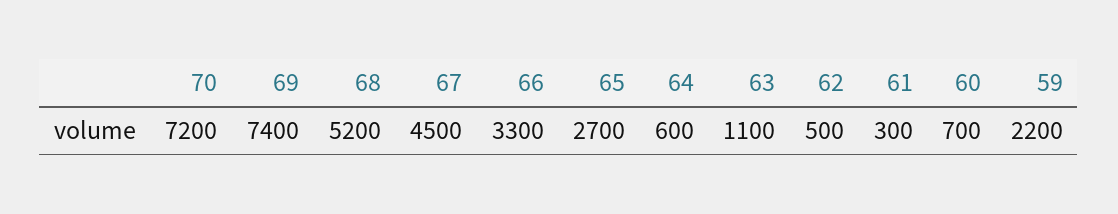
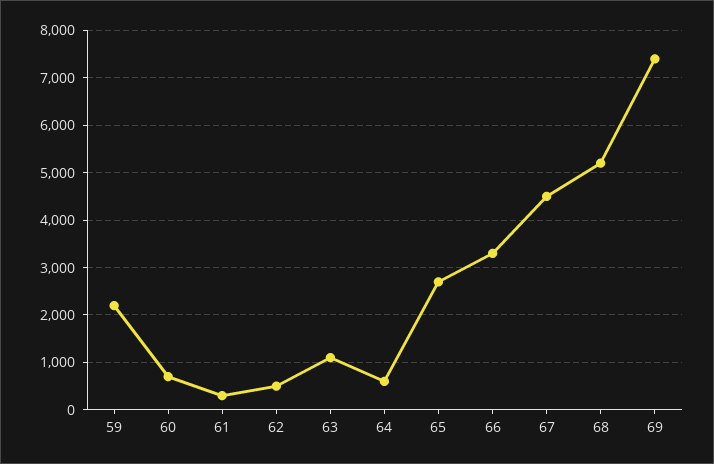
  {
-   "70": 7200,
    "69": 7400,
    "68": 5200,
    "67": 4500,
    "66": 3300,
    "65": 2700,
    "64": 600,
    "63": 1100,
    "62": 500,
    "61": 300,
    "60": 700,
    "59": 2200
  }

